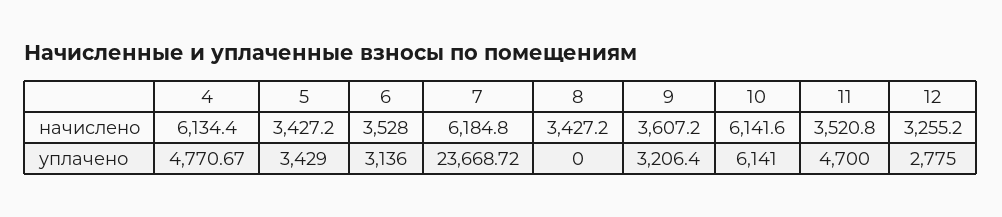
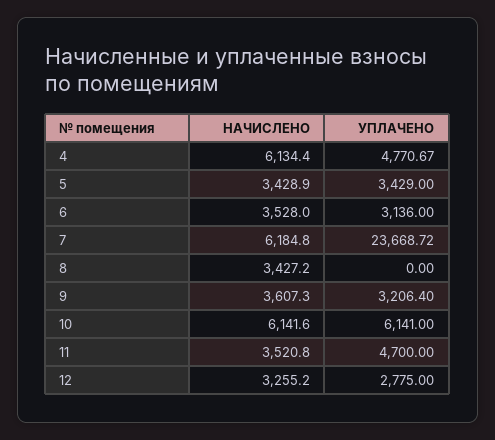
  {
    "4": {
      "начислено": 6134.4,
      "уплачено": 4770.67
    },
    "5": {
-     "начислено": 3427.2,
+     "начислено": 3428.9,
      "уплачено": 3429
    },
    "6": {
      "начислено": 3528,
      "уплачено": 3136
    },
    "7": {
      "начислено": 6184.8,
      "уплачено": 23668.72
    },
    "8": {
      "начислено": 3427.2,
      "уплачено": 0
    },
    "9": {
-     "начислено": 3607.2,
+     "начислено": 3607.3,
      "уплачено": 3206.4
    },
    "10": {
      "начислено": 6141.6,
      "уплачено": 6141
    },
    "11": {
      "начислено": 3520.8,
      "уплачено": 4700
    },
    "12": {
      "начислено": 3255.2,
      "уплачено": 2775
    }
  }

